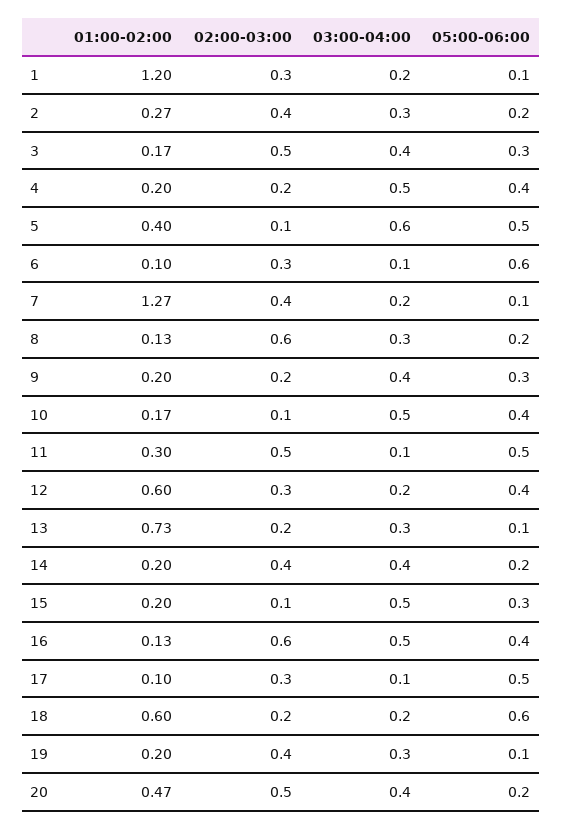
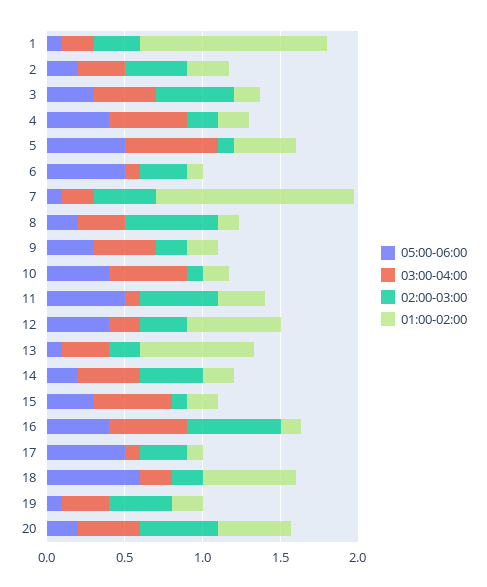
  {
    "01:00-02:00": {
      "1": 1.2,
      "2": 0.27,
      "3": 0.17,
      "4": 0.2,
      "5": 0.4,
      "6": 0.1,
      "7": 1.27,
      "8": 0.13,
      "9": 0.2,
      "10": 0.17,
      "11": 0.3,
      "12": 0.6,
      "13": 0.73,
      "14": 0.2,
      "15": 0.2,
      "16": 0.13,
      "17": 0.1,
      "18": 0.6,
      "19": 0.2,
      "20": 0.47
    },
    "02:00-03:00": {
      "1": 0.3,
      "2": 0.4,
      "3": 0.5,
      "4": 0.2,
      "5": 0.1,
      "6": 0.3,
      "7": 0.4,
      "8": 0.6,
      "9": 0.2,
      "10": 0.1,
      "11": 0.5,
      "12": 0.3,
      "13": 0.2,
      "14": 0.4,
      "15": 0.1,
      "16": 0.6,
      "17": 0.3,
      "18": 0.2,
      "19": 0.4,
      "20": 0.5
    },
    "03:00-04:00": {
      "1": 0.2,
      "2": 0.3,
      "3": 0.4,
      "4": 0.5,
      "5": 0.6,
      "6": 0.1,
      "7": 0.2,
      "8": 0.3,
      "9": 0.4,
      "10": 0.5,
      "11": 0.1,
      "12": 0.2,
      "13": 0.3,
      "14": 0.4,
      "15": 0.5,
      "16": 0.5,
      "17": 0.1,
      "18": 0.2,
      "19": 0.3,
      "20": 0.4
    },
    "05:00-06:00": {
      "1": 0.1,
      "2": 0.2,
      "3": 0.3,
      "4": 0.4,
      "5": 0.5,
-     "6": 0.6,
+     "6": 0.5,
      "7": 0.1,
      "8": 0.2,
      "9": 0.3,
      "10": 0.4,
      "11": 0.5,
      "12": 0.4,
      "13": 0.1,
      "14": 0.2,
      "15": 0.3,
      "16": 0.4,
      "17": 0.5,
      "18": 0.6,
      "19": 0.1,
      "20": 0.2
    }
  }

